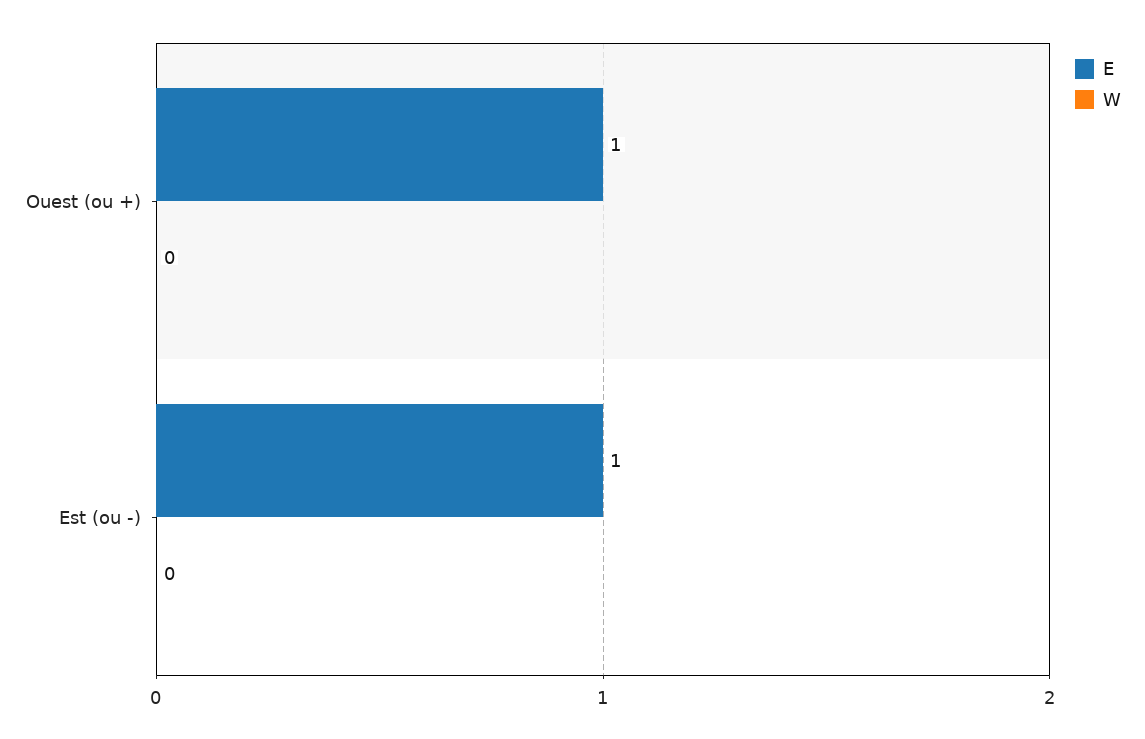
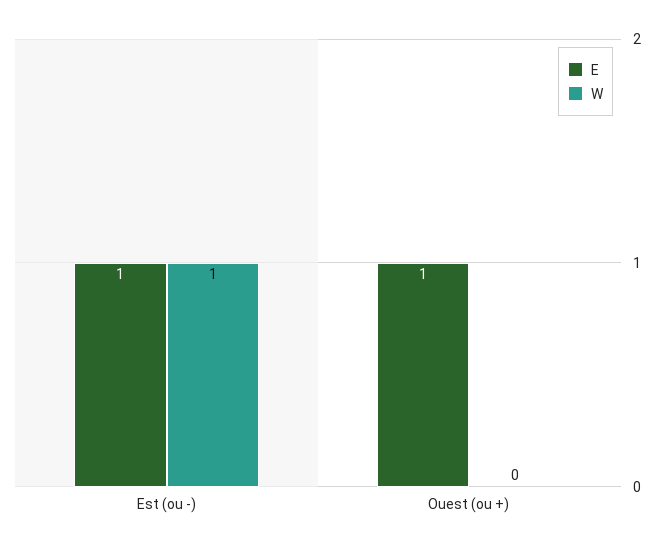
  {
    "E": {
      "Ouest (ou +)": 1,
      "Est (ou -)": 1
    },
    "W": {
      "Ouest (ou +)": 0,
-     "Est (ou -)": 0
+     "Est (ou -)": 1
    }
  }

